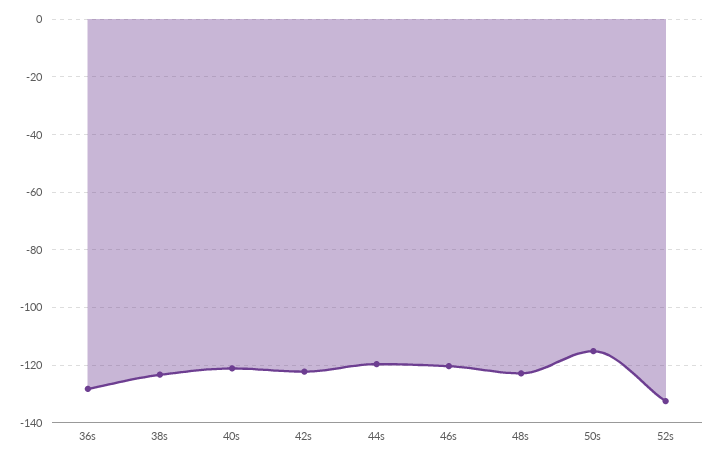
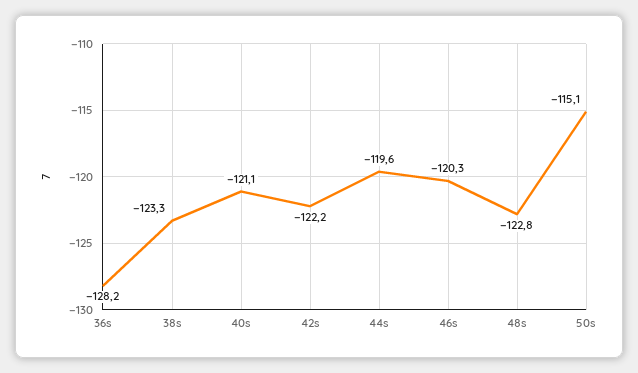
  {
    "36s": -128.2,
    "38s": -123.3,
    "40s": -121.1,
    "42s": -122.2,
    "44s": -119.6,
    "46s": -120.3,
    "48s": -122.8,
-   "50s": -115.1,
+   "50s": -115.1
-   "52s": -132.5
  }

